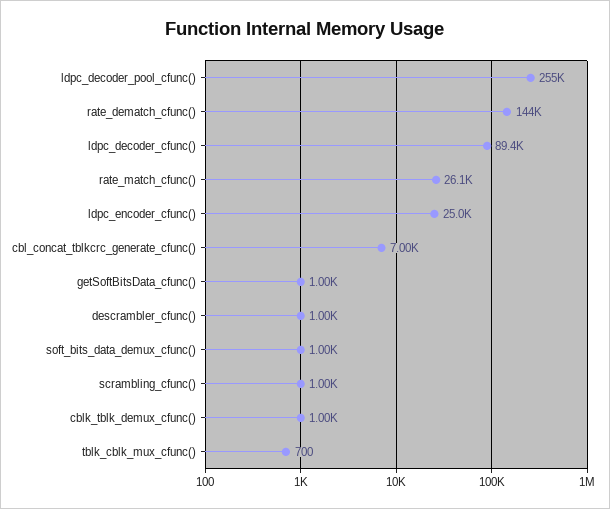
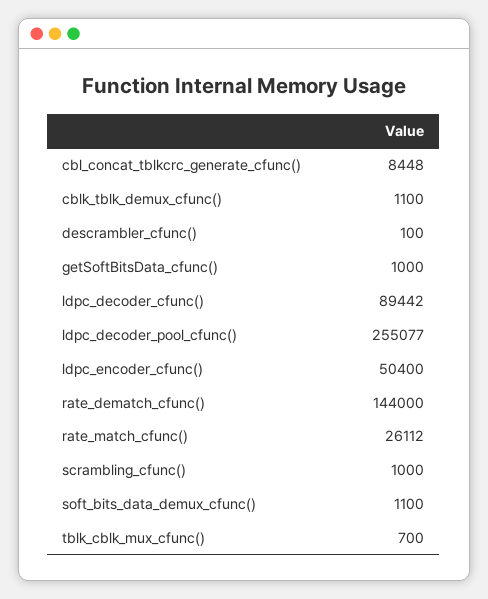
  {
    "ldpc_decoder_pool_cfunc()": 255077,
    "rate_dematch_cfunc()": 144000,
    "ldpc_decoder_cfunc()": 89442,
    "rate_match_cfunc()": 26112,
-   "ldpc_encoder_cfunc()": 25000,
+   "ldpc_encoder_cfunc()": 50400,
-   "cbl_concat_tblkcrc_generate_cfunc()": 7000,
+   "cbl_concat_tblkcrc_generate_cfunc()": 8448,
    "getSoftBitsData_cfunc()": 1000,
-   "descrambler_cfunc()": 1000,
+   "descrambler_cfunc()": 100,
-   "soft_bits_data_demux_cfunc()": 1000,
+   "soft_bits_data_demux_cfunc()": 1100,
    "scrambling_cfunc()": 1000,
-   "cblk_tblk_demux_cfunc()": 1000,
+   "cblk_tblk_demux_cfunc()": 1100,
    "tblk_cblk_mux_cfunc()": 700
  }

